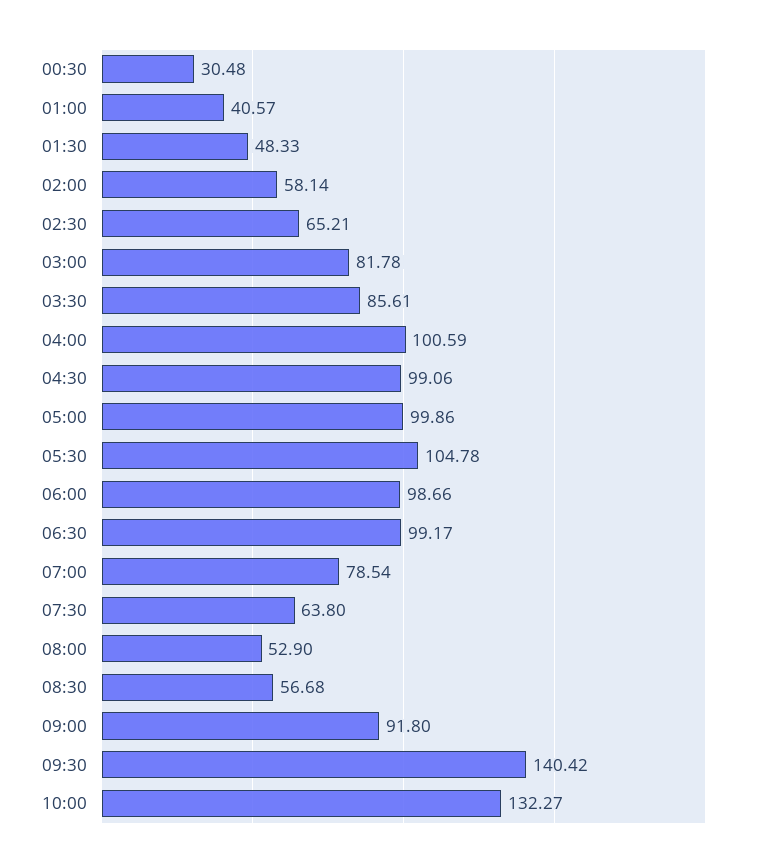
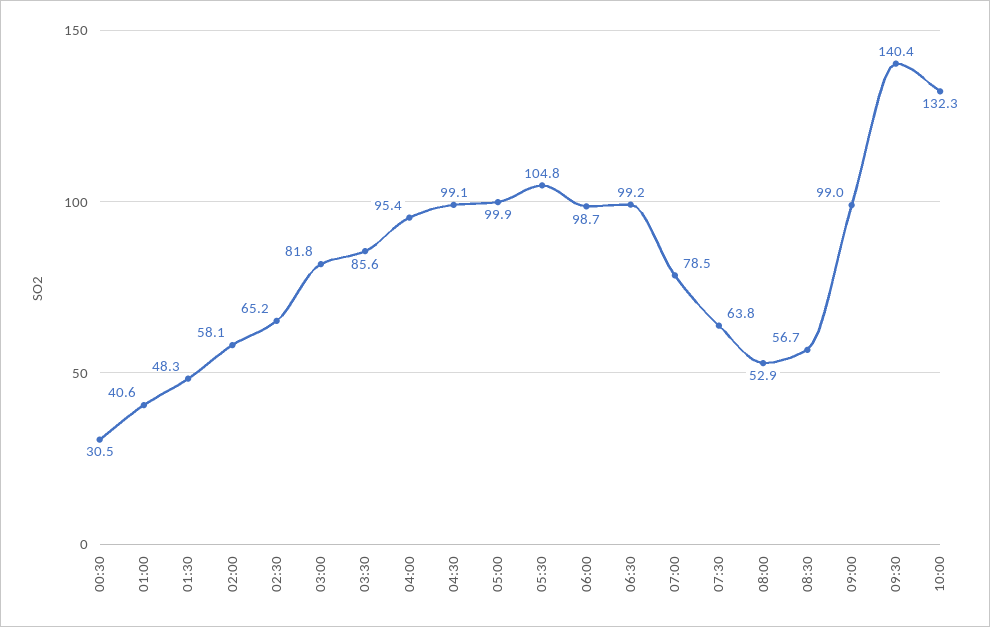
  {
    "00:30": 30.48,
    "01:00": 40.57,
    "01:30": 48.33,
    "02:00": 58.14,
    "02:30": 65.21,
    "03:00": 81.78,
    "03:30": 85.61,
-   "04:00": 100.59,
+   "04:00": 95.4,
    "04:30": 99.06,
    "05:00": 99.86,
    "05:30": 104.78,
    "06:00": 98.66,
    "06:30": 99.17,
    "07:00": 78.54,
    "07:30": 63.8,
    "08:00": 52.9,
    "08:30": 56.68,
-   "09:00": 91.8,
+   "09:00": 99,
    "09:30": 140.42,
    "10:00": 132.27
  }

